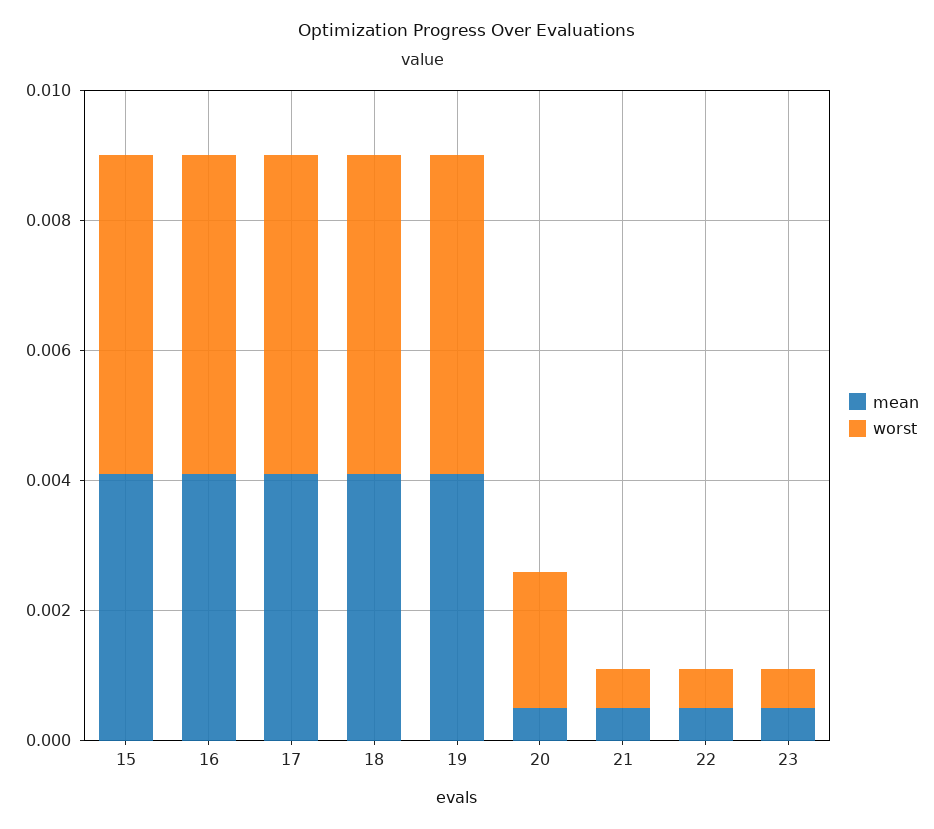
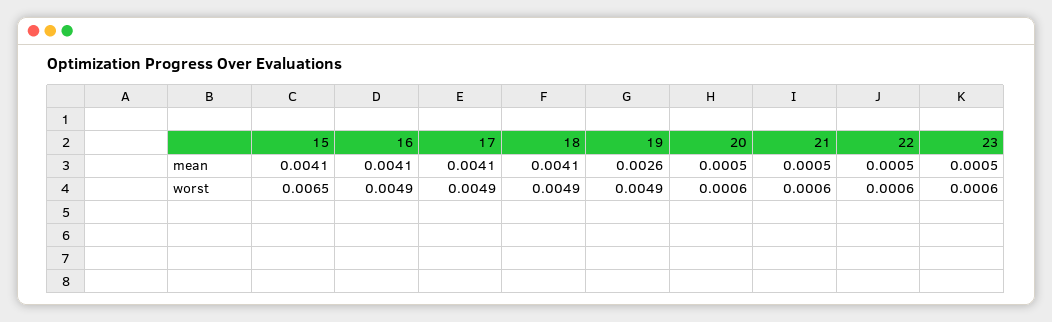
  {
    "mean": {
      "15": 0.0041,
      "16": 0.0041,
      "17": 0.0041,
      "18": 0.0041,
-     "19": 0.004,
+     "19": 0.0026,
      "20": 0.0005,
      "21": 0.0005,
      "22": 0.0005,
      "23": 0.0005
    },
    "worst": {
-     "15": 0.005,
+     "15": 0.0065,
      "16": 0.0049,
      "17": 0.0049,
      "18": 0.0049,
      "19": 0.0049,
-     "20": 0.002,
+     "20": 0.0006,
      "21": 0.0006,
      "22": 0.0006,
      "23": 0.0006
    }
  }

